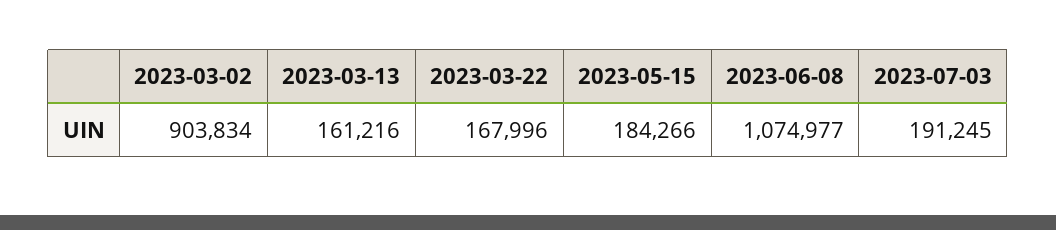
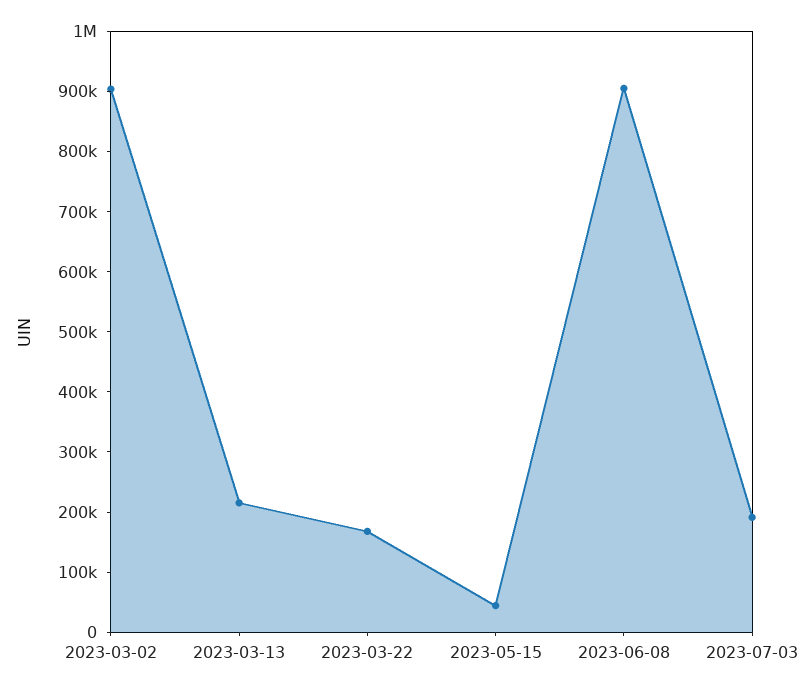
  {
    "2023-03-02": 903834,
-   "2023-03-13": 161216,
+   "2023-03-13": 220000,
    "2023-03-22": 167996,
-   "2023-05-15": 184266,
+   "2023-05-15": 40000,
-   "2023-06-08": 1074977,
+   "2023-06-08": 900000,
    "2023-07-03": 191245
  }

